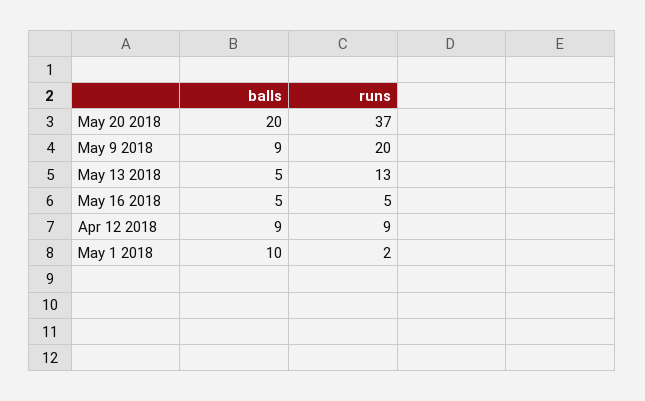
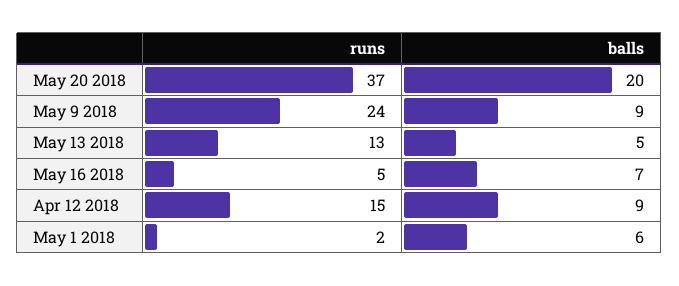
  {
    "balls": {
      "May 20 2018": 20,
      "May 9 2018": 9,
      "May 13 2018": 5,
-     "May 16 2018": 5,
+     "May 16 2018": 7,
      "Apr 12 2018": 9,
-     "May 1 2018": 10
+     "May 1 2018": 6
    },
    "runs": {
      "May 20 2018": 37,
-     "May 9 2018": 20,
+     "May 9 2018": 24,
      "May 13 2018": 13,
      "May 16 2018": 5,
-     "Apr 12 2018": 9,
+     "Apr 12 2018": 15,
      "May 1 2018": 2
    }
  }

